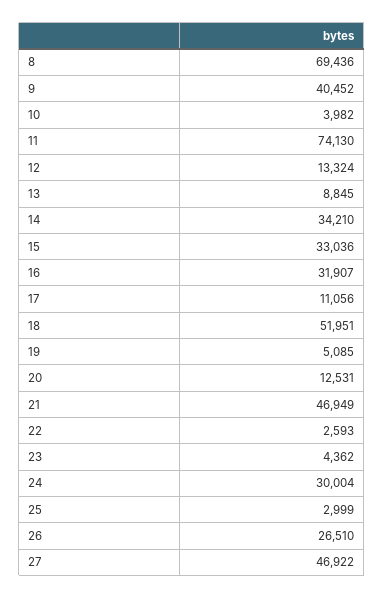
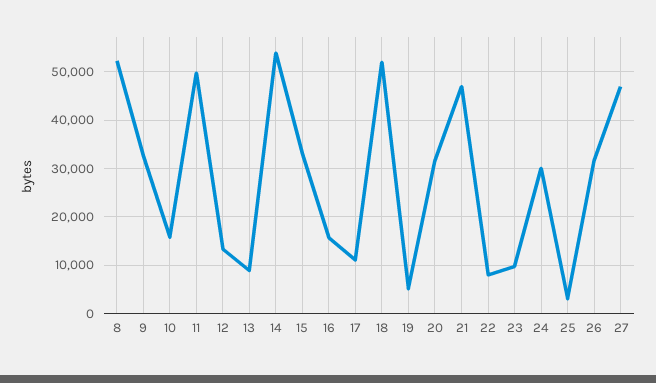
  {
-   "8": 69436,
+   "8": 52000,
-   "9": 40452,
+   "9": 32000,
-   "10": 3982,
+   "10": 16000,
-   "11": 74130,
+   "11": 50000,
    "12": 13324,
    "13": 8845,
-   "14": 34210,
+   "14": 54000,
    "15": 33036,
-   "16": 31907,
+   "16": 16000,
    "17": 11056,
    "18": 51951,
    "19": 5085,
-   "20": 12531,
+   "20": 32000,
    "21": 46949,
-   "22": 2593,
+   "22": 8000,
-   "23": 4362,
+   "23": 10000,
    "24": 30004,
    "25": 2999,
-   "26": 26510,
+   "26": 32000,
    "27": 46922
  }

